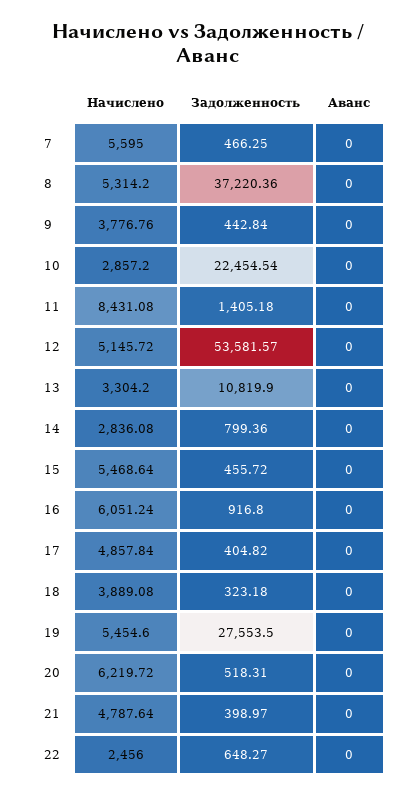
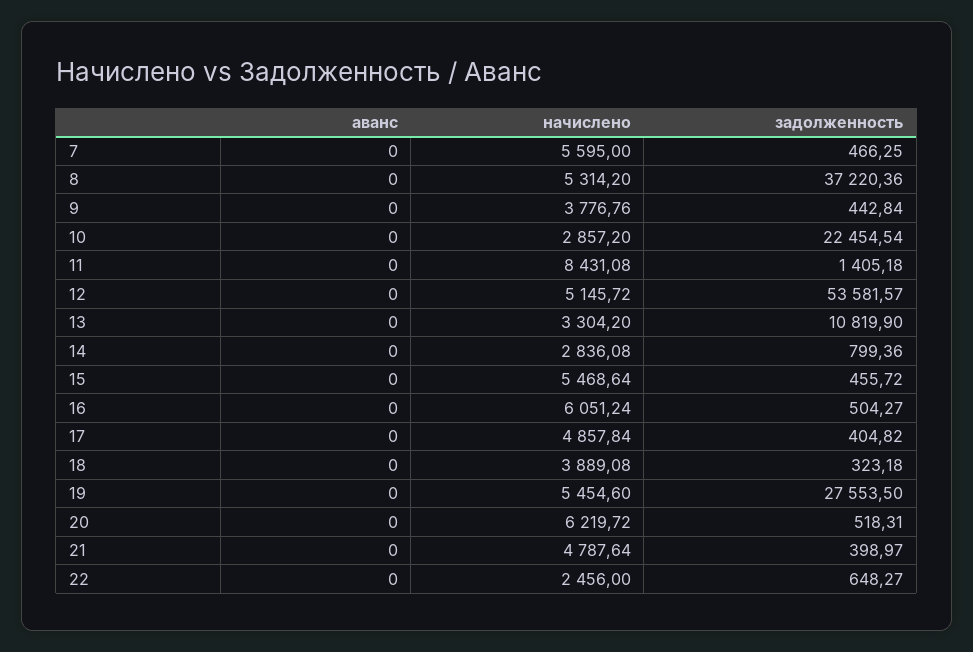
  {
    "Начислено": {
      "7": 5595,
      "8": 5314.2,
      "9": 3776.76,
      "10": 2857.2,
      "11": 8431.08,
      "12": 5145.72,
      "13": 3304.2,
      "14": 2836.08,
      "15": 5468.64,
      "16": 6051.24,
      "17": 4857.84,
      "18": 3889.08,
      "19": 5454.6,
      "20": 6219.72,
      "21": 4787.64,
      "22": 2456
    },
    "Задолженность": {
      "7": 466.25,
      "8": 37220.36,
      "9": 442.84,
      "10": 22454.54,
      "11": 1405.18,
      "12": 53581.57,
      "13": 10819.9,
      "14": 799.36,
      "15": 455.72,
-     "16": 916.8,
+     "16": 504.27,
      "17": 404.82,
      "18": 323.18,
      "19": 27553.5,
      "20": 518.31,
      "21": 398.97,
      "22": 648.27
    },
    "Аванс": {
      "7": 0,
      "8": 0,
      "9": 0,
      "10": 0,
      "11": 0,
      "12": 0,
      "13": 0,
      "14": 0,
      "15": 0,
      "16": 0,
      "17": 0,
      "18": 0,
      "19": 0,
      "20": 0,
      "21": 0,
      "22": 0
    }
  }

